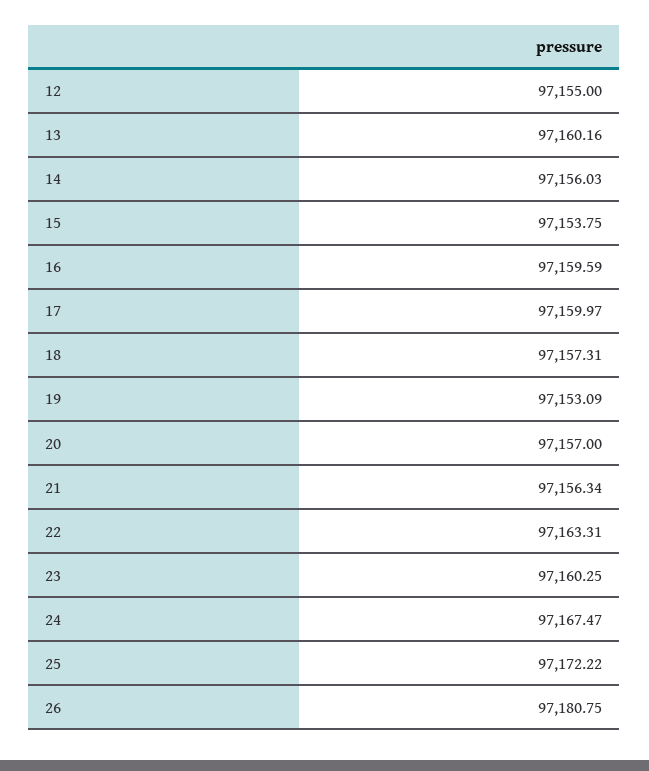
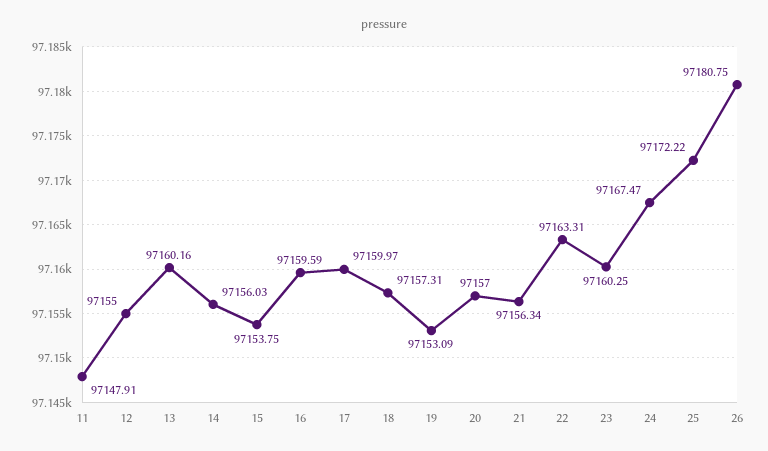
  {
    "12": 97155,
    "13": 97160.16,
    "14": 97156.03,
    "15": 97153.75,
    "16": 97159.59,
    "17": 97159.97,
    "18": 97157.31,
    "19": 97153.09,
    "20": 97157,
    "21": 97156.34,
    "22": 97163.31,
    "23": 97160.25,
    "24": 97167.47,
    "25": 97172.22,
-   "26": 97180.75
+   "26": 97180.75,
+   "11": 97147.91
  }

